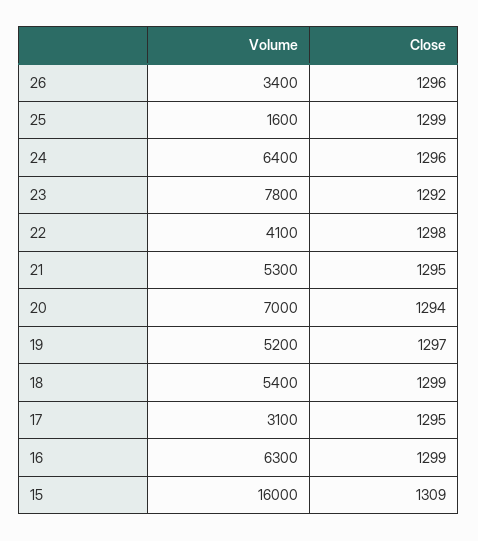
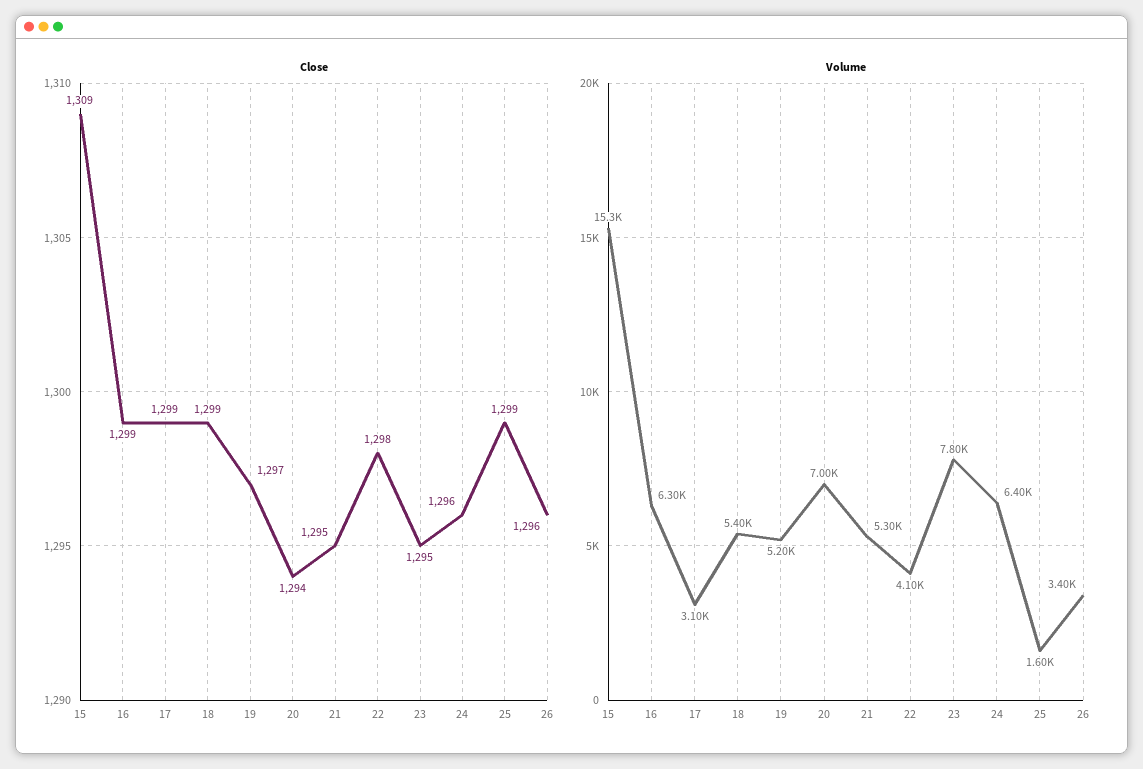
  {
    "Volume": {
      "26": 3400,
      "25": 1600,
      "24": 6400,
      "23": 7800,
      "22": 4100,
      "21": 5300,
      "20": 7000,
      "19": 5200,
      "18": 5400,
      "17": 3100,
      "16": 6300,
-     "15": 16000
+     "15": 15300
    },
    "Close": {
      "26": 1296,
      "25": 1299,
      "24": 1296,
-     "23": 1292,
+     "23": 1295,
      "22": 1298,
      "21": 1295,
      "20": 1294,
      "19": 1297,
      "18": 1299,
-     "17": 1295,
+     "17": 1299,
      "16": 1299,
      "15": 1309
    }
  }

